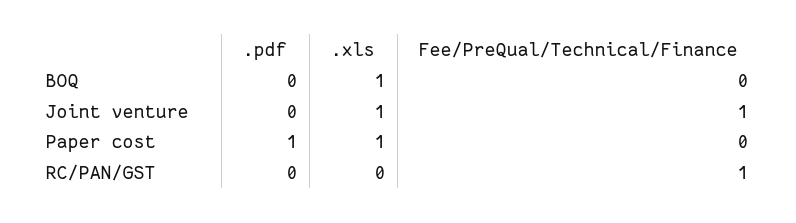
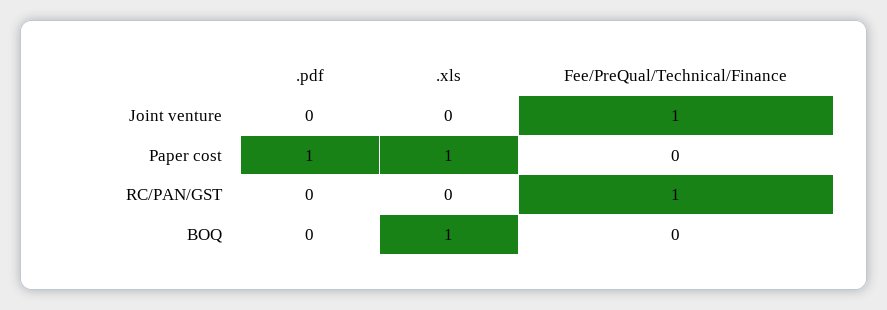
  {
    ".pdf": {
      "BOQ": 0,
      "Joint venture": 0,
      "Paper cost": 1,
      "RC/PAN/GST": 0
    },
    ".xls": {
      "BOQ": 1,
-     "Joint venture": 1,
+     "Joint venture": 0,
      "Paper cost": 1,
      "RC/PAN/GST": 0
    },
    "Fee/PreQual/Technical/Finance": {
      "BOQ": 0,
      "Joint venture": 1,
      "Paper cost": 0,
      "RC/PAN/GST": 1
    }
  }

